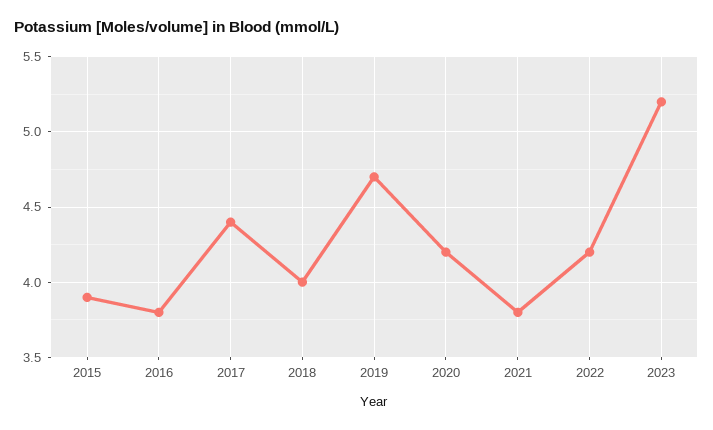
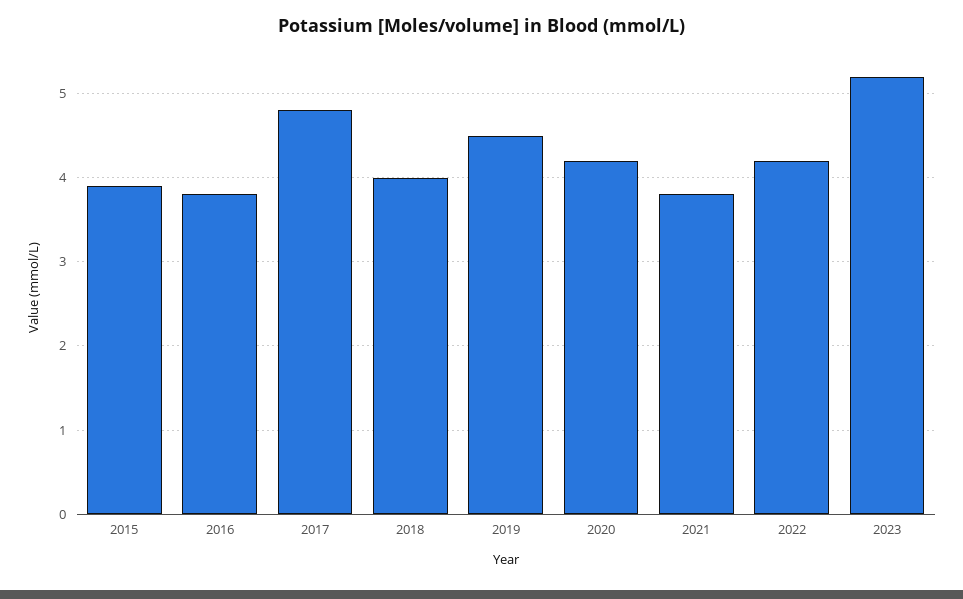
  {
    "2015": 3.9,
    "2016": 3.8,
-   "2017": 4.4,
+   "2017": 4.8,
    "2018": 4,
-   "2019": 4.7,
+   "2019": 4.5,
    "2020": 4.2,
    "2021": 3.8,
    "2022": 4.2,
    "2023": 5.2
  }

